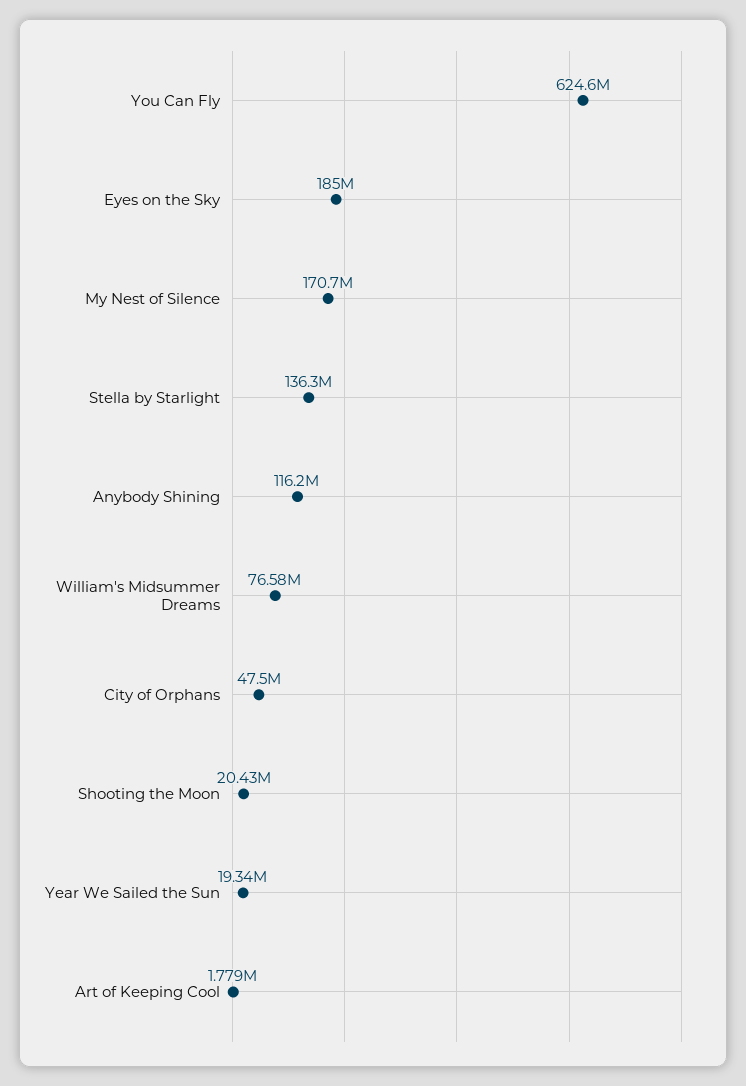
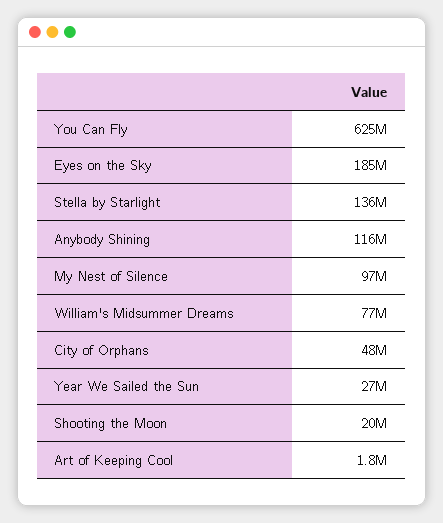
  {
    "You Can Fly": 624600000,
    "Eyes on the Sky": 185000000,
-   "My Nest of Silence": 170700000,
+   "My Nest of Silence": 97000000,
    "Stella by Starlight": 136300000,
    "Anybody Shining": 116200000,
    "William's Midsummer Dreams": 76580000,
    "City of Orphans": 47500000,
    "Shooting the Moon": 20430000,
-   "Year We Sailed the Sun": 19340000,
+   "Year We Sailed the Sun": 27000000,
    "Art of Keeping Cool": 1779000
  }

